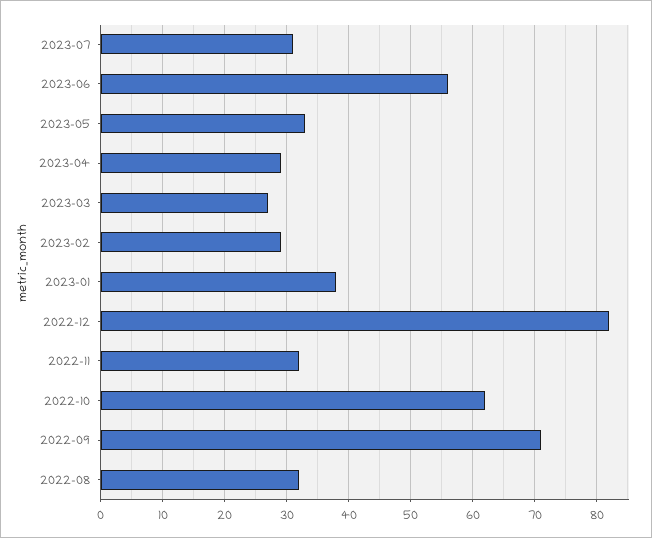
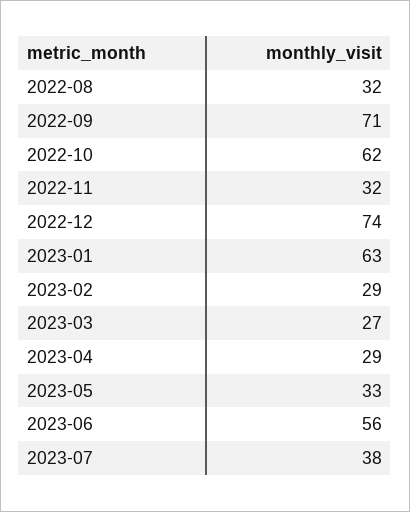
  {
-   "2023-07": 31,
+   "2023-07": 38,
    "2023-06": 56,
    "2023-05": 33,
    "2023-04": 29,
    "2023-03": 27,
    "2023-02": 29,
-   "2023-01": 38,
+   "2023-01": 63,
-   "2022-12": 82,
+   "2022-12": 74,
    "2022-11": 32,
    "2022-10": 62,
    "2022-09": 71,
    "2022-08": 32
  }

